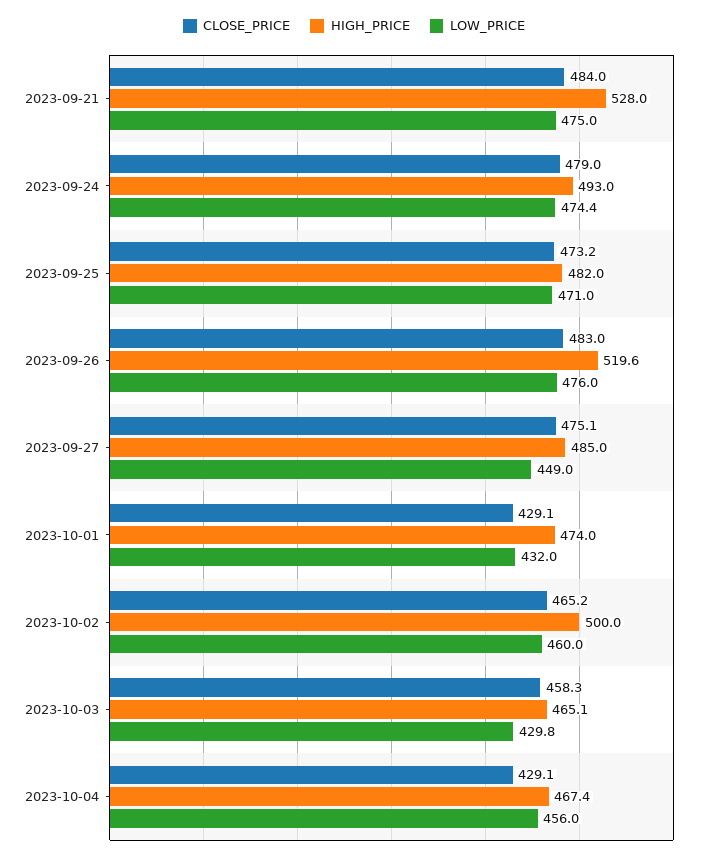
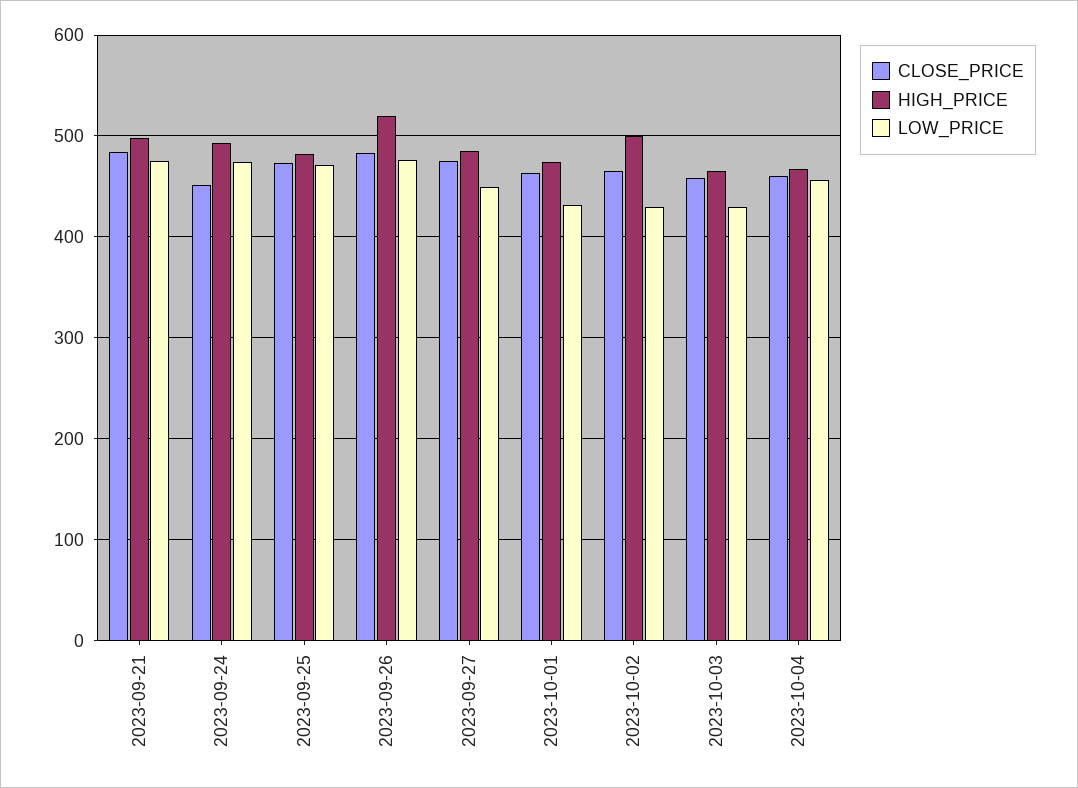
  {
    "CLOSE_PRICE": {
      "2023-09-21": 484,
-     "2023-09-24": 479,
+     "2023-09-24": 450,
      "2023-09-25": 473.2,
      "2023-09-26": 483,
      "2023-09-27": 475.1,
-     "2023-10-01": 429.1,
+     "2023-10-01": 460,
      "2023-10-02": 465.2,
      "2023-10-03": 458.3,
-     "2023-10-04": 429.1
+     "2023-10-04": 460
    },
    "HIGH_PRICE": {
-     "2023-09-21": 528,
+     "2023-09-21": 500,
      "2023-09-24": 493,
      "2023-09-25": 482,
      "2023-09-26": 519.6,
      "2023-09-27": 485,
      "2023-10-01": 474,
      "2023-10-02": 500,
      "2023-10-03": 465.1,
      "2023-10-04": 467.4
    },
    "LOW_PRICE": {
      "2023-09-21": 475,
      "2023-09-24": 474.4,
      "2023-09-25": 471,
      "2023-09-26": 476,
      "2023-09-27": 449,
      "2023-10-01": 432,
-     "2023-10-02": 460,
+     "2023-10-02": 430,
      "2023-10-03": 429.8,
      "2023-10-04": 456
    }
  }

